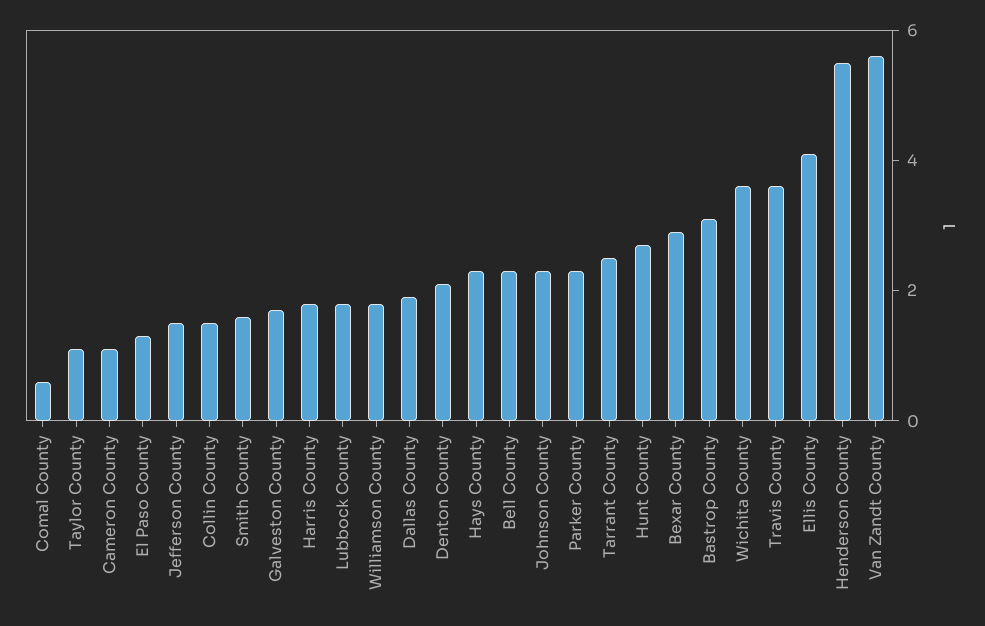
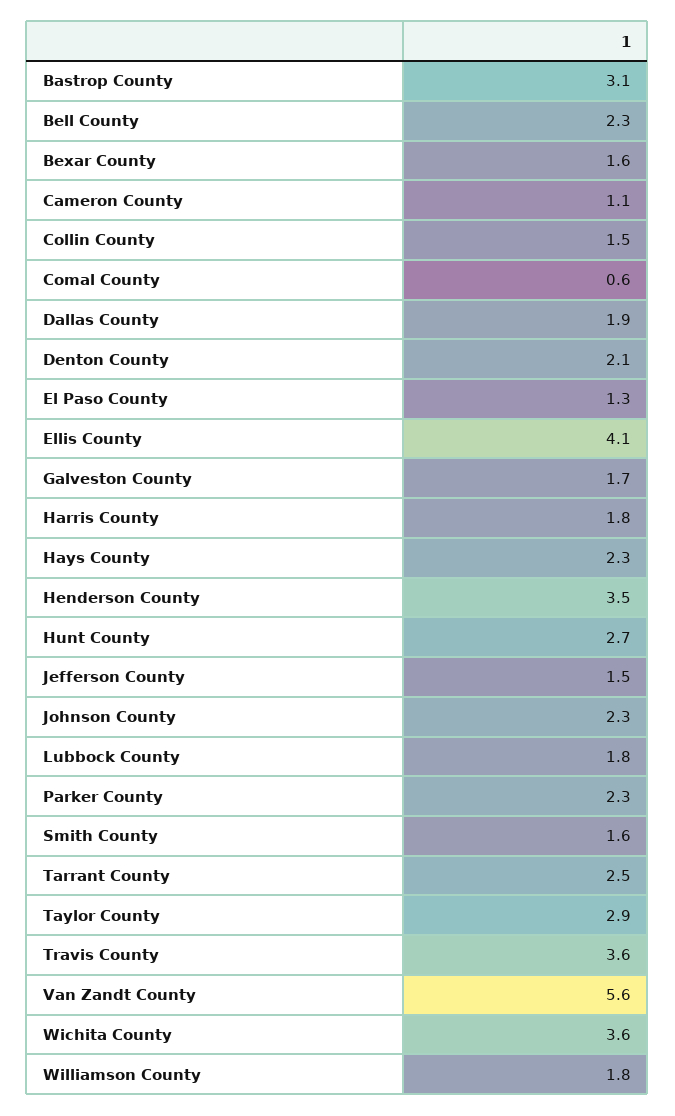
  {
    "Comal County": 0.6,
-   "Taylor County": 1,
+   "Taylor County": 2.9,
    "Cameron County": 1.1,
    "El Paso County": 1.3,
    "Jefferson County": 1.5,
    "Collin County": 1.5,
    "Smith County": 1.6,
    "Galveston County": 1.7,
    "Harris County": 1.8,
    "Lubbock County": 1.8,
    "Williamson County": 1.8,
    "Dallas County": 1.9,
    "Denton County": 2.1,
    "Hays County": 2.3,
    "Bell County": 2.3,
    "Johnson County": 2.3,
    "Parker County": 2.3,
    "Tarrant County": 2.5,
    "Hunt County": 2.7,
-   "Bexar County": 3,
+   "Bexar County": 1.6,
    "Bastrop County": 3.1,
    "Wichita County": 3.6,
    "Travis County": 3.6,
    "Ellis County": 4.1,
-   "Henderson County": 5.5,
+   "Henderson County": 3.5,
    "Van Zandt County": 5.6
  }

